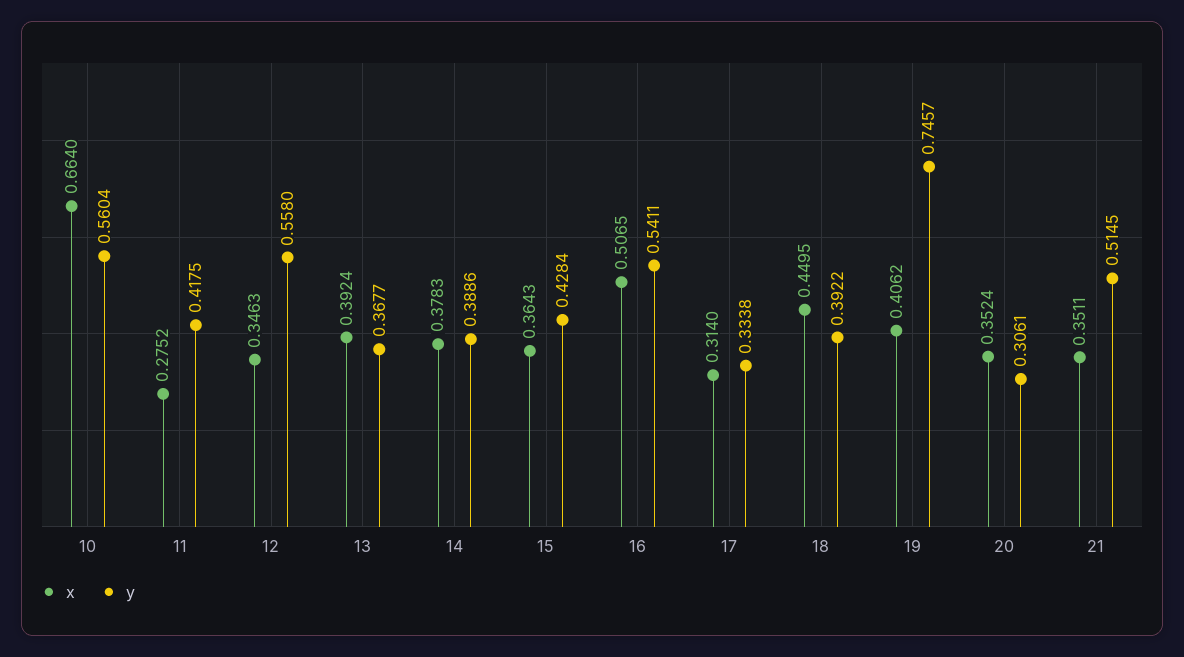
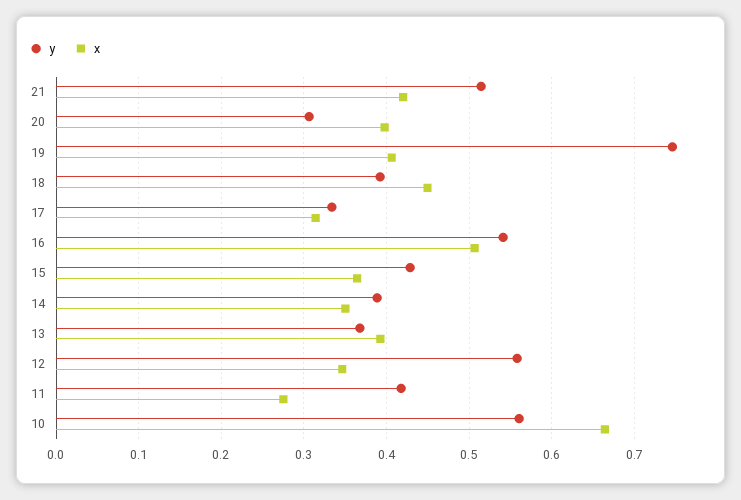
  {
    "x": {
      "10": 0.664,
      "11": 0.2752,
      "12": 0.3463,
      "13": 0.3924,
-     "14": 0.3783,
+     "14": 0.35,
      "15": 0.3643,
      "16": 0.5065,
      "17": 0.314,
      "18": 0.4495,
      "19": 0.4062,
-     "20": 0.3524,
+     "20": 0.4,
-     "21": 0.3511
+     "21": 0.42
    },
    "y": {
      "10": 0.5604,
      "11": 0.4175,
      "12": 0.558,
      "13": 0.3677,
      "14": 0.3886,
      "15": 0.4284,
      "16": 0.5411,
      "17": 0.3338,
      "18": 0.3922,
      "19": 0.7457,
      "20": 0.3061,
      "21": 0.5145
    }
  }

